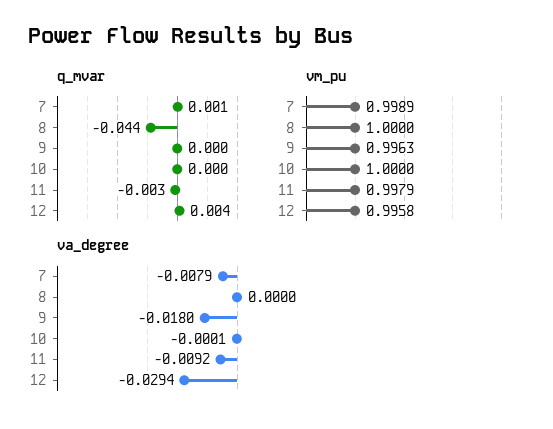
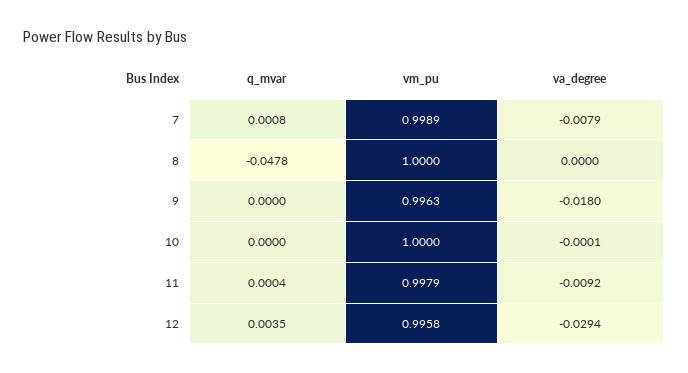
  {
    "q_mvar": {
      "7": 0.0008,
-     "8": -0.044,
+     "8": -0.0478,
      "9": 0,
      "10": 0,
-     "11": -0.003,
+     "11": 0.0004,
      "12": 0.0035
    },
    "vm_pu": {
      "7": 0.9989,
      "8": 1,
      "9": 0.9963,
      "10": 1,
      "11": 0.9979,
      "12": 0.9958
    },
    "va_degree": {
      "7": -0.0079,
      "8": 0,
      "9": -0.018,
      "10": -0.0001,
      "11": -0.0092,
      "12": -0.0294
    }
  }

